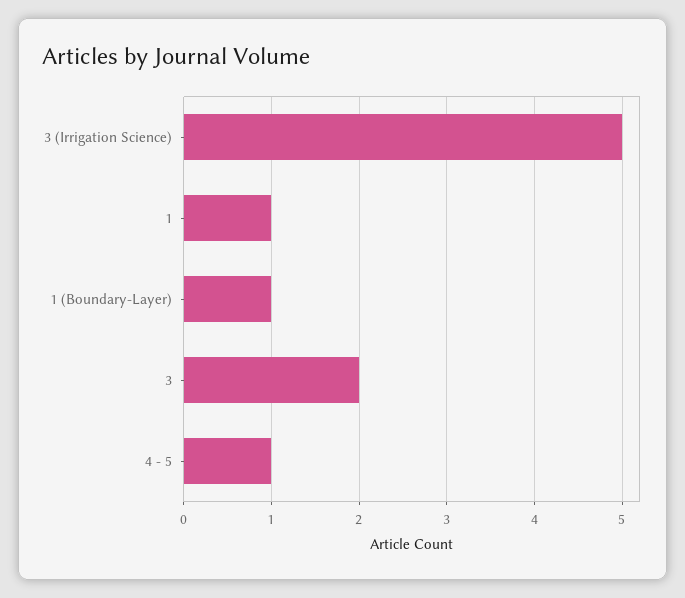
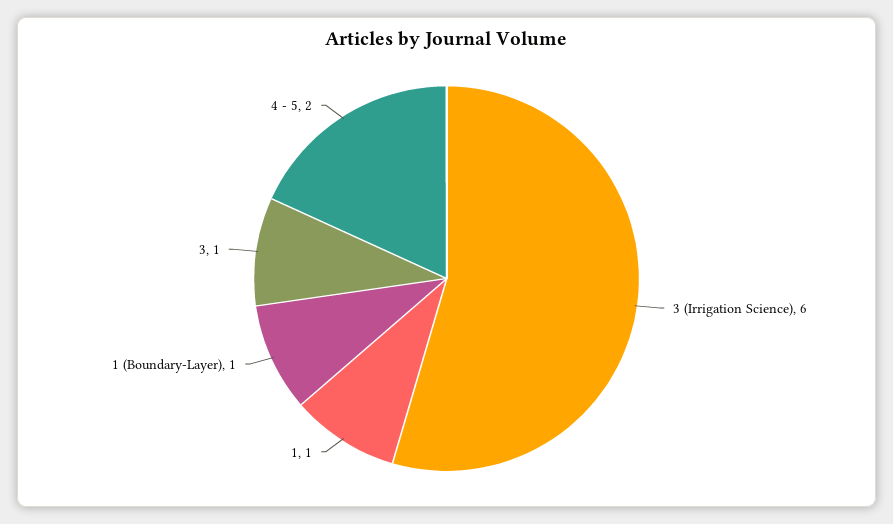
  {
-   "3 (Irrigation Science)": 5,
+   "3 (Irrigation Science)": 6,
    "1": 1,
    "1 (Boundary-Layer)": 1,
-   "3": 2,
+   "3": 1,
-   "4 - 5": 1
+   "4 - 5": 2
  }

